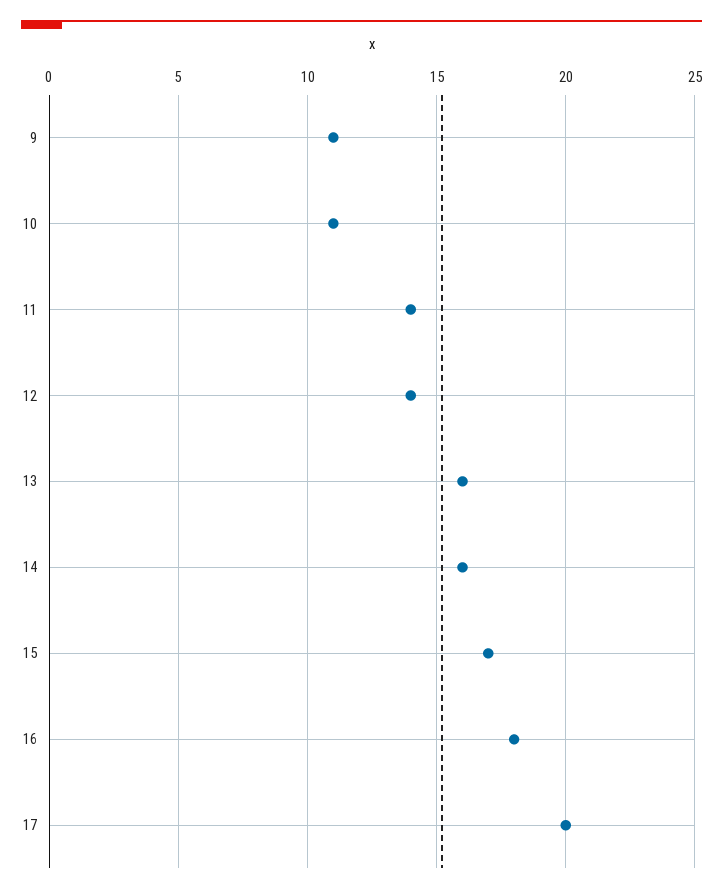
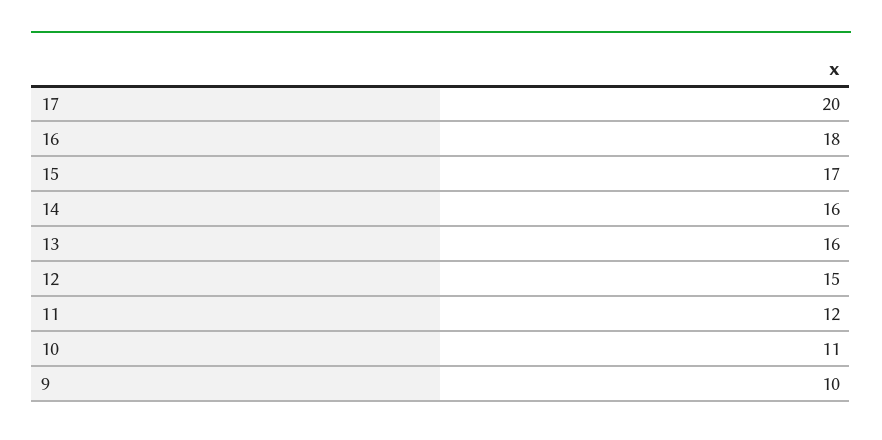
  {
-   "9": 11,
+   "9": 10,
    "10": 11,
-   "11": 14,
+   "11": 12,
-   "12": 14,
+   "12": 15,
    "13": 16,
    "14": 16,
    "15": 17,
    "16": 18,
    "17": 20
  }

